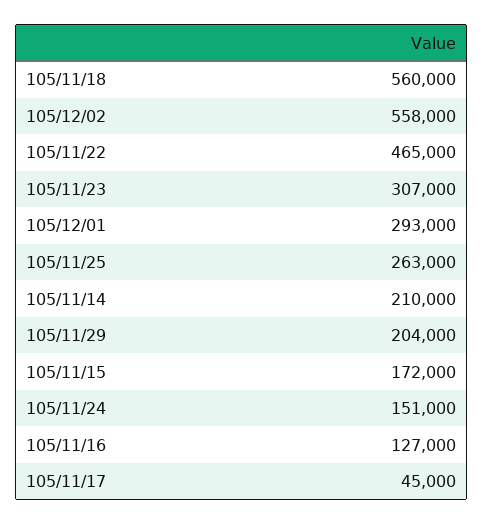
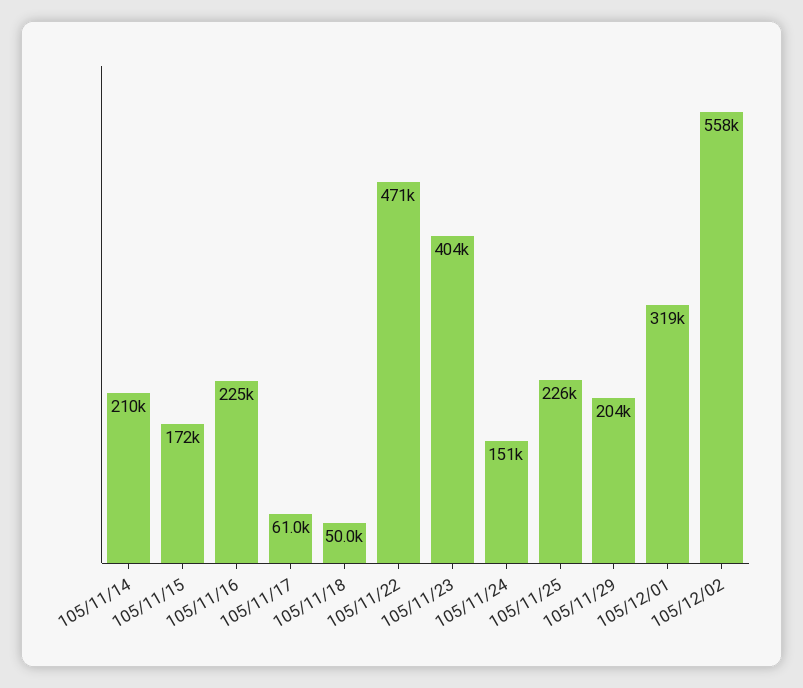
  {
-   "105/11/18": 560000,
+   "105/11/18": 50000,
    "105/12/02": 558000,
-   "105/11/22": 465000,
+   "105/11/22": 471000,
-   "105/11/23": 307000,
+   "105/11/23": 404000,
-   "105/12/01": 293000,
+   "105/12/01": 319000,
-   "105/11/25": 263000,
+   "105/11/25": 226000,
    "105/11/14": 210000,
    "105/11/29": 204000,
    "105/11/15": 172000,
    "105/11/24": 151000,
-   "105/11/16": 127000,
+   "105/11/16": 225000,
-   "105/11/17": 45000
+   "105/11/17": 61000
  }

